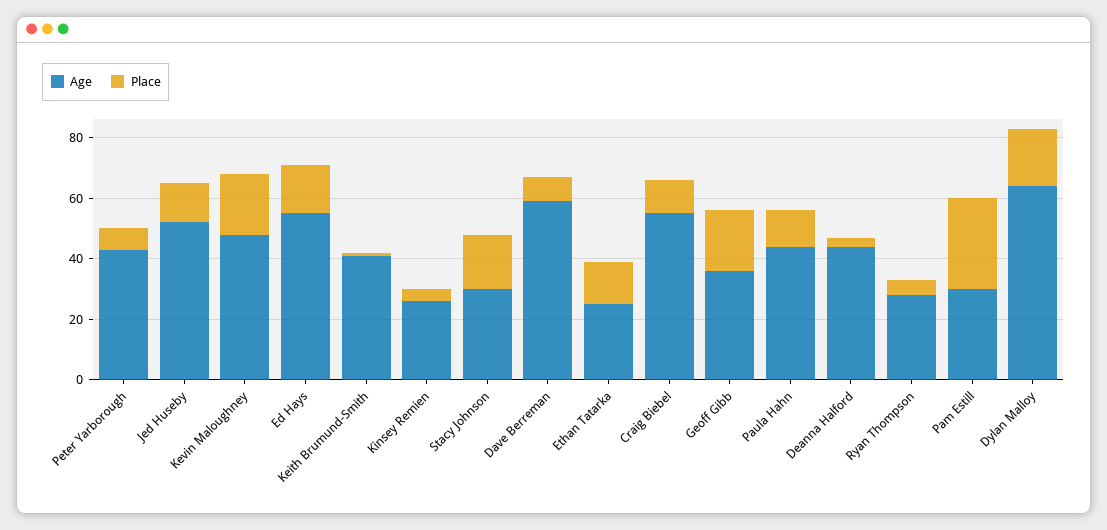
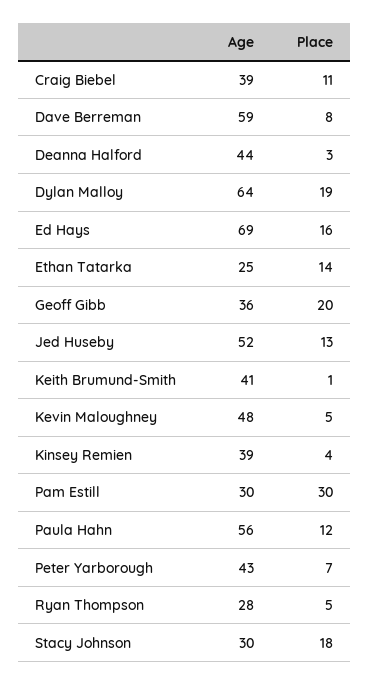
  {
    "Age": {
      "Peter Yarborough": 43,
      "Jed Huseby": 52,
      "Kevin Maloughney": 48,
-     "Ed Hays": 55,
+     "Ed Hays": 69,
      "Keith Brumund-Smith": 41,
-     "Kinsey Remien": 25,
+     "Kinsey Remien": 39,
      "Stacy Johnson": 30,
      "Dave Berreman": 59,
      "Ethan Tatarka": 25,
-     "Craig Biebel": 55,
+     "Craig Biebel": 39,
      "Geoff Gibb": 36,
-     "Paula Hahn": 45,
+     "Paula Hahn": 56,
      "Deanna Halford": 44,
      "Ryan Thompson": 28,
      "Pam Estill": 30,
      "Dylan Malloy": 64
    },
    "Place": {
      "Peter Yarborough": 7,
      "Jed Huseby": 13,
-     "Kevin Maloughney": 20,
+     "Kevin Maloughney": 5,
      "Ed Hays": 16,
      "Keith Brumund-Smith": 1,
      "Kinsey Remien": 4,
      "Stacy Johnson": 18,
      "Dave Berreman": 8,
      "Ethan Tatarka": 14,
      "Craig Biebel": 11,
      "Geoff Gibb": 20,
      "Paula Hahn": 12,
      "Deanna Halford": 3,
      "Ryan Thompson": 5,
      "Pam Estill": 30,
      "Dylan Malloy": 19
    }
  }

